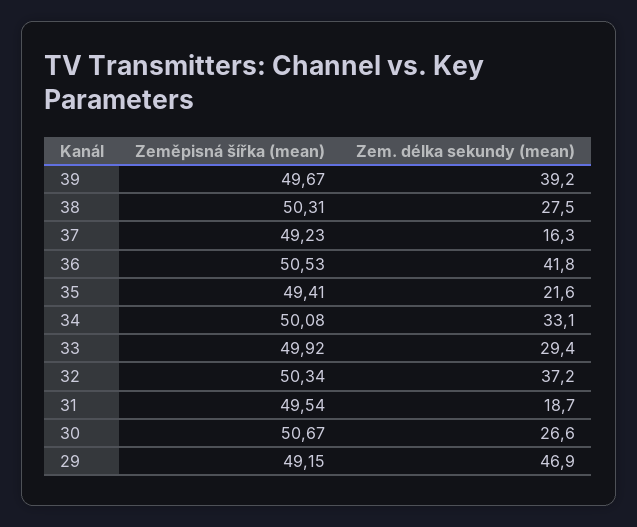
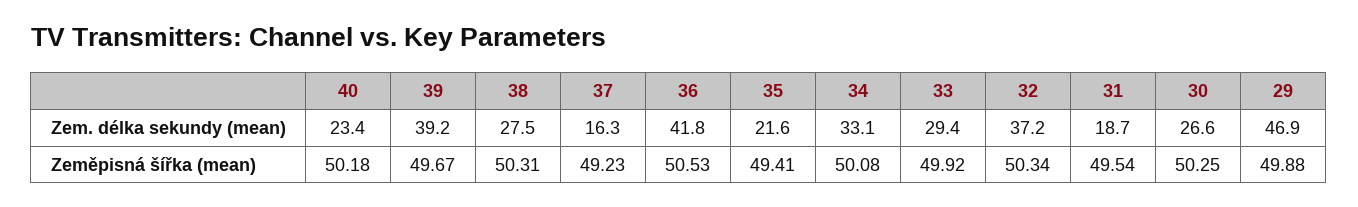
  {
    "Zeměpisná šířka (mean)": {
      "39": 49.67,
      "38": 50.31,
      "37": 49.23,
      "36": 50.53,
      "35": 49.41,
      "34": 50.08,
      "33": 49.92,
      "32": 50.34,
      "31": 49.54,
-     "30": 50.67,
+     "30": 50.25,
-     "29": 49.15
+     "29": 49.88,
+     "40": 50.18
    },
    "Zem. délka sekundy (mean)": {
      "39": 39.2,
      "38": 27.5,
      "37": 16.3,
      "36": 41.8,
      "35": 21.6,
      "34": 33.1,
      "33": 29.4,
      "32": 37.2,
      "31": 18.7,
      "30": 26.6,
-     "29": 46.9
+     "29": 46.9,
+     "40": 23.4
    }
  }

